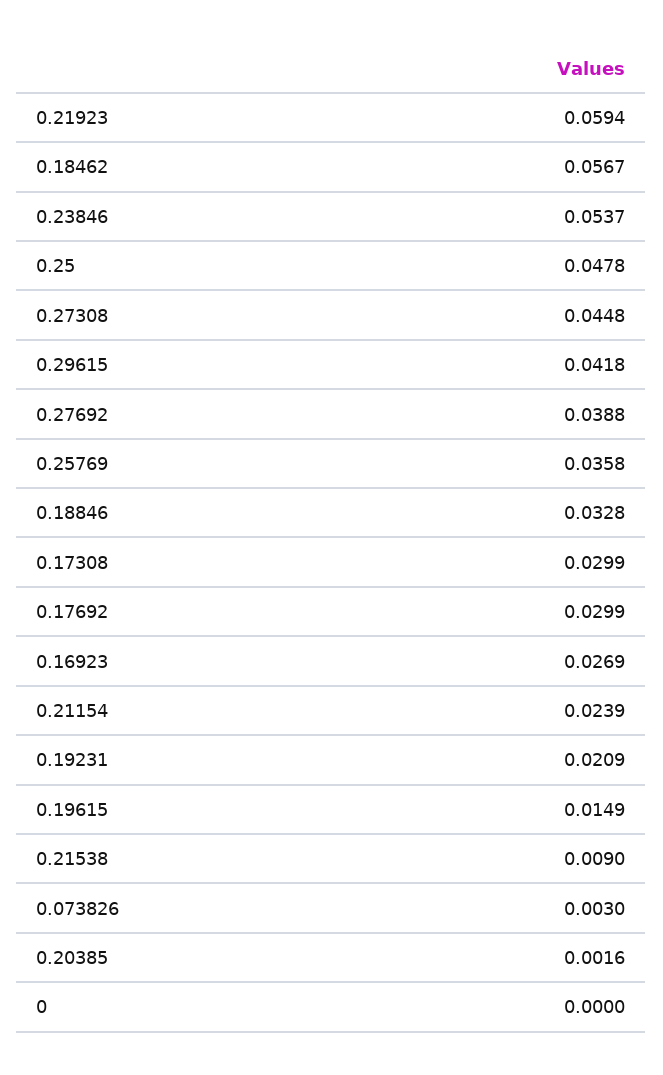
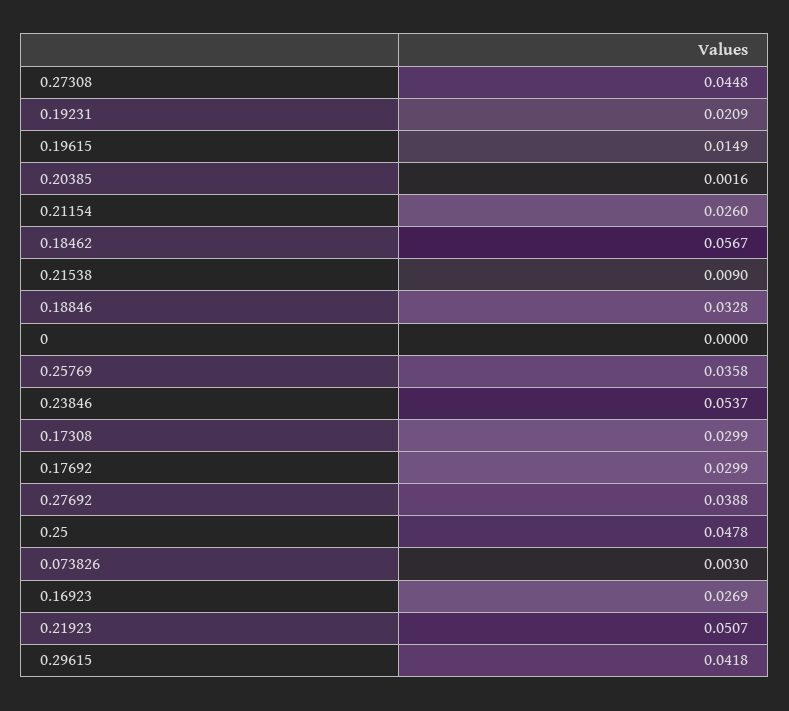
  {
-   "0.21923": 0.0594,
+   "0.21923": 0.0507,
    "0.18462": 0.0567,
    "0.23846": 0.0537,
    "0.25": 0.0478,
    "0.27308": 0.0448,
    "0.29615": 0.0418,
    "0.27692": 0.0388,
    "0.25769": 0.0358,
    "0.18846": 0.0328,
    "0.17308": 0.0299,
    "0.17692": 0.0299,
    "0.16923": 0.0269,
-   "0.21154": 0.0239,
+   "0.21154": 0.026,
    "0.19231": 0.0209,
    "0.19615": 0.0149,
    "0.21538": 0.009,
    "0.073826": 0.003,
    "0.20385": 0.0016,
    "0": 0
  }

